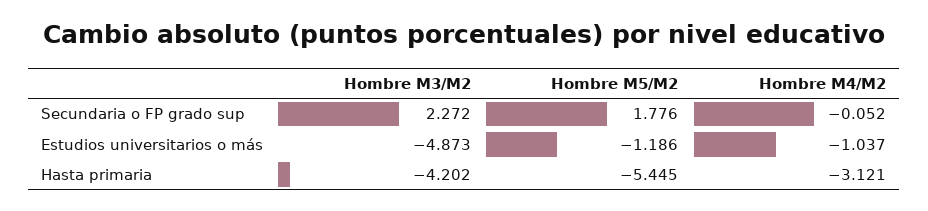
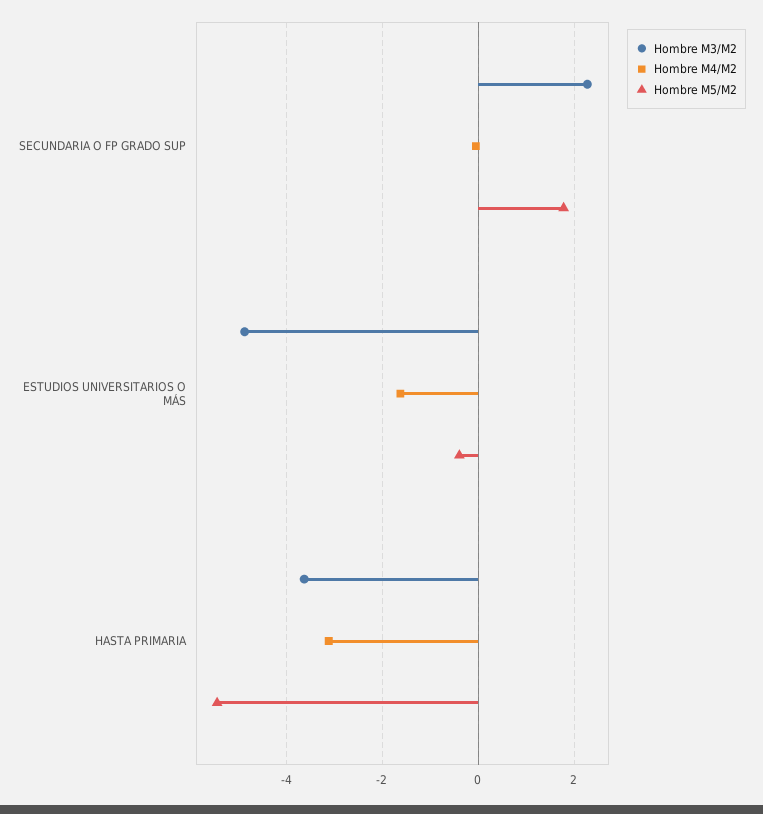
  {
    "Hombre M3/M2": {
      "Secundaria o FP grado sup": 2.272,
      "Estudios universitarios o más": -4.873,
-     "Hasta primaria": -4.202
+     "Hasta primaria": -3.6
    },
    "Hombre M5/M2": {
      "Secundaria o FP grado sup": 1.776,
-     "Estudios universitarios o más": -1.186,
+     "Estudios universitarios o más": -0.4,
      "Hasta primaria": -5.445
    },
    "Hombre M4/M2": {
      "Secundaria o FP grado sup": -0.052,
-     "Estudios universitarios o más": -1.037,
+     "Estudios universitarios o más": -1.6,
      "Hasta primaria": -3.121
    }
  }

